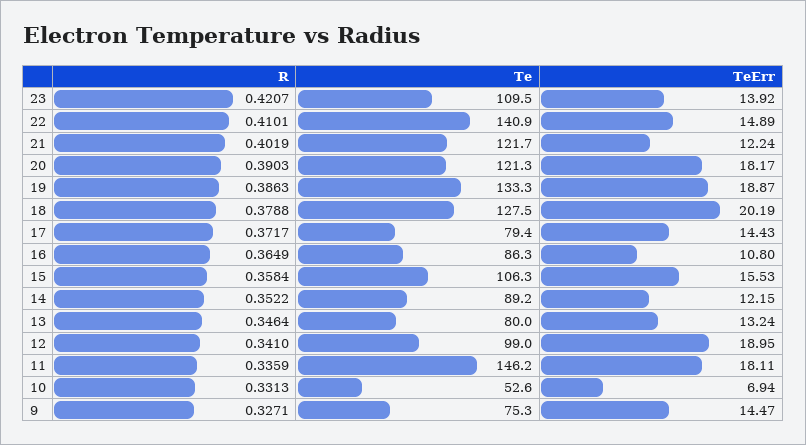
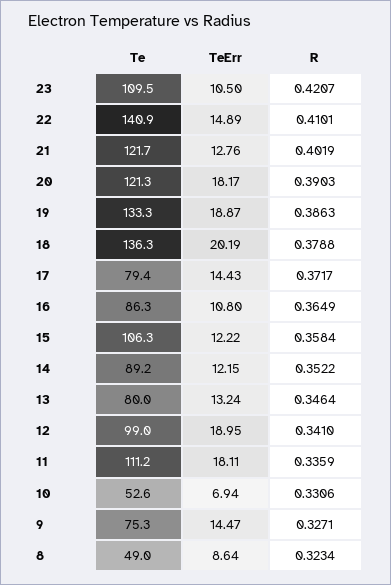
  {
    "R": {
      "23": 0.4207,
      "22": 0.4101,
      "21": 0.4019,
      "20": 0.3903,
      "19": 0.3863,
      "18": 0.3788,
      "17": 0.3717,
      "16": 0.3649,
      "15": 0.3584,
      "14": 0.3522,
      "13": 0.3464,
      "12": 0.341,
      "11": 0.3359,
-     "10": 0.3313,
+     "10": 0.3306,
-     "9": 0.3271
+     "9": 0.3271,
+     "8": 0.3234
    },
    "Te": {
      "23": 109.5,
      "22": 140.9,
      "21": 121.7,
      "20": 121.3,
      "19": 133.3,
-     "18": 127.5,
+     "18": 136.3,
      "17": 79.4,
      "16": 86.3,
      "15": 106.3,
      "14": 89.2,
      "13": 80,
      "12": 99,
-     "11": 146.2,
+     "11": 111.2,
      "10": 52.6,
-     "9": 75.3
+     "9": 75.3,
+     "8": 49
    },
    "TeErr": {
-     "23": 13.92,
+     "23": 10.5,
      "22": 14.89,
-     "21": 12.24,
+     "21": 12.76,
      "20": 18.17,
      "19": 18.87,
      "18": 20.19,
      "17": 14.43,
      "16": 10.8,
-     "15": 15.53,
+     "15": 12.22,
      "14": 12.15,
      "13": 13.24,
      "12": 18.95,
      "11": 18.11,
      "10": 6.94,
-     "9": 14.47
+     "9": 14.47,
+     "8": 8.64
    }
  }

